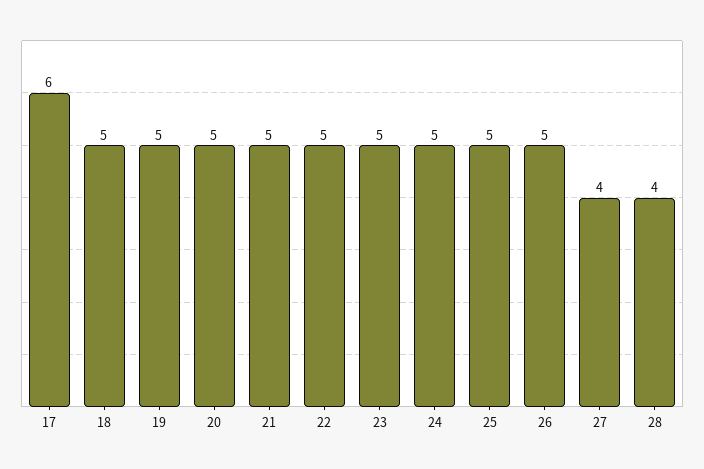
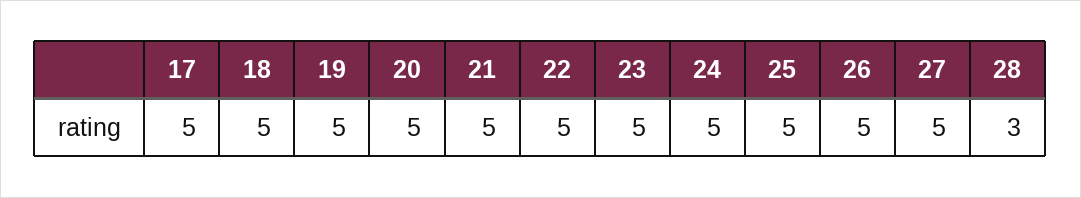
  {
-   "17": 6,
+   "17": 5,
    "18": 5,
    "19": 5,
    "20": 5,
    "21": 5,
    "22": 5,
    "23": 5,
    "24": 5,
    "25": 5,
    "26": 5,
-   "27": 4,
+   "27": 5,
-   "28": 4
+   "28": 3
  }

